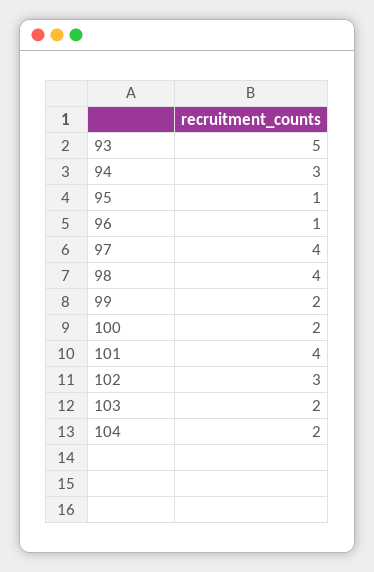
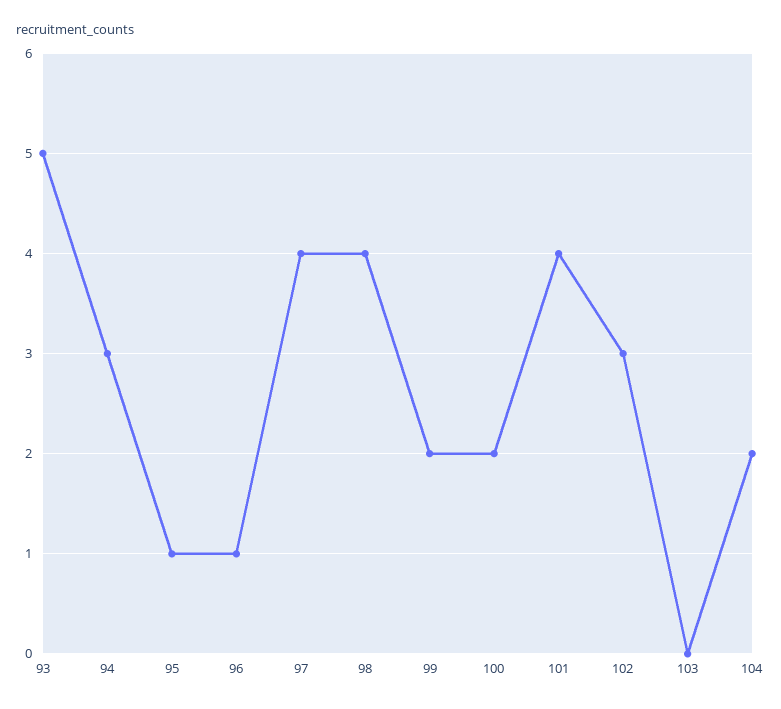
  {
    "93": 5,
    "94": 3,
    "95": 1,
    "96": 1,
    "97": 4,
    "98": 4,
    "99": 2,
    "100": 2,
    "101": 4,
    "102": 3,
-   "103": 2,
+   "103": 0,
    "104": 2
  }

